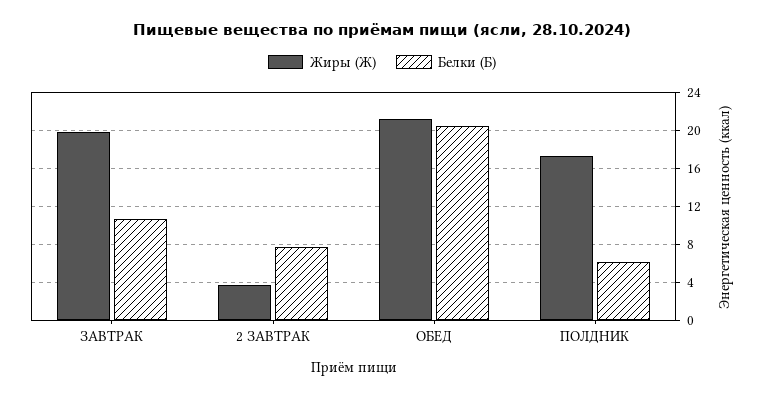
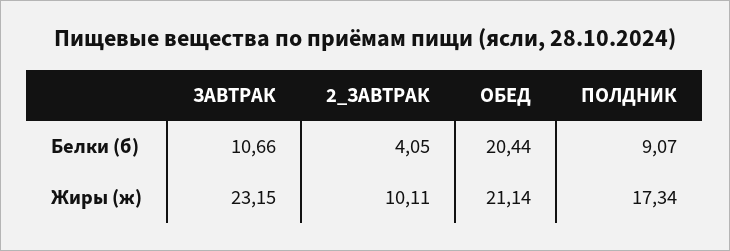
  {
    "Жиры (Ж)": {
-     "ЗАВТРАК": 20,
+     "ЗАВТРАК": 23.15,
-     "2 ЗАВТРАК": 4,
+     "2 ЗАВТРАК": 10.11,
      "ОБЕД": 21.14,
      "ПОЛДНИК": 17.34
    },
    "Белки (Б)": {
      "ЗАВТРАК": 10.66,
-     "2 ЗАВТРАК": 8,
+     "2 ЗАВТРАК": 4.05,
      "ОБЕД": 20.44,
-     "ПОЛДНИК": 6
+     "ПОЛДНИК": 9.07
    }
  }

